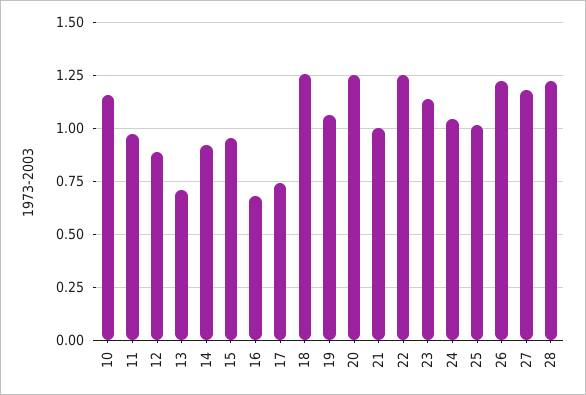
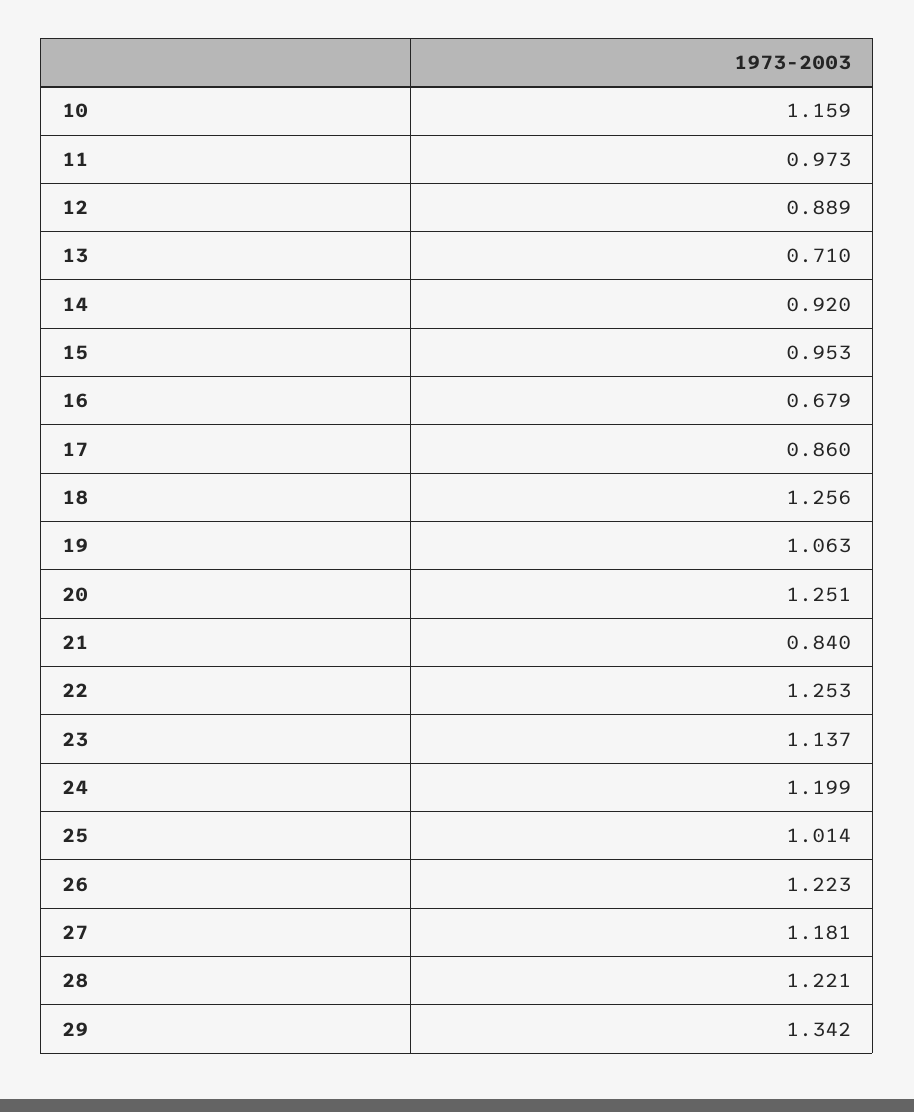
  {
    "10": 1.159,
    "11": 0.973,
    "12": 0.889,
    "13": 0.71,
    "14": 0.92,
    "15": 0.953,
    "16": 0.679,
-   "17": 0.75,
+   "17": 0.86,
    "18": 1.256,
    "19": 1.063,
    "20": 1.251,
-   "21": 1,
+   "21": 0.84,
    "22": 1.253,
    "23": 1.137,
-   "24": 1.05,
+   "24": 1.199,
    "25": 1.014,
    "26": 1.223,
    "27": 1.181,
-   "28": 1.221
+   "28": 1.221,
+   "29": 1.342
  }

